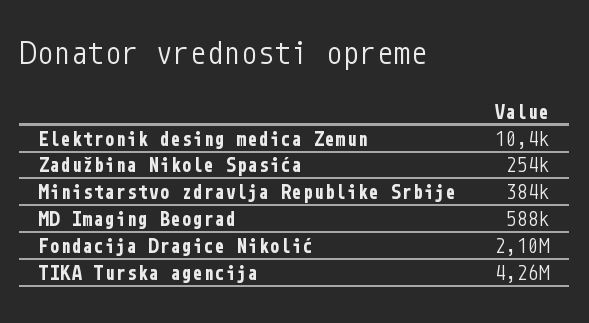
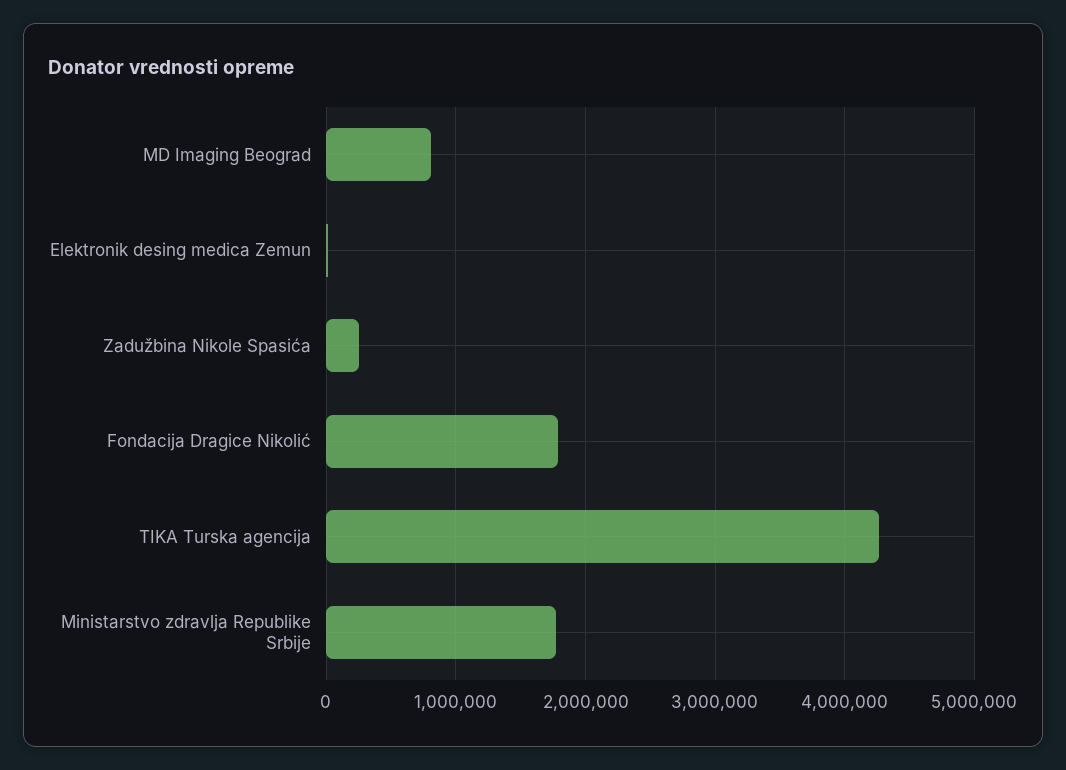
  {
    "Elektronik desing medica Zemun": 10400,
    "Zadužbina Nikole Spasića": 254000,
-   "Ministarstvo zdravlja Republike Srbije": 384000,
+   "Ministarstvo zdravlja Republike Srbije": 1800000,
-   "MD Imaging Beograd": 588000,
+   "MD Imaging Beograd": 800000,
-   "Fondacija Dragice Nikolić": 2100000,
+   "Fondacija Dragice Nikolić": 1800000,
    "TIKA Turska agencija": 4260000
  }

